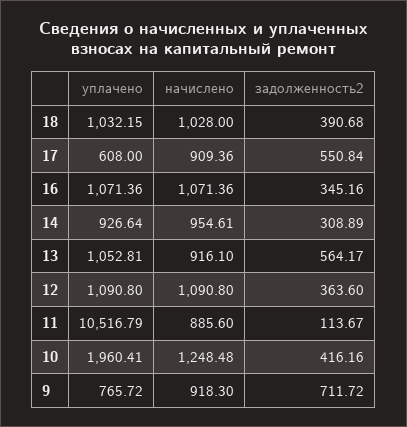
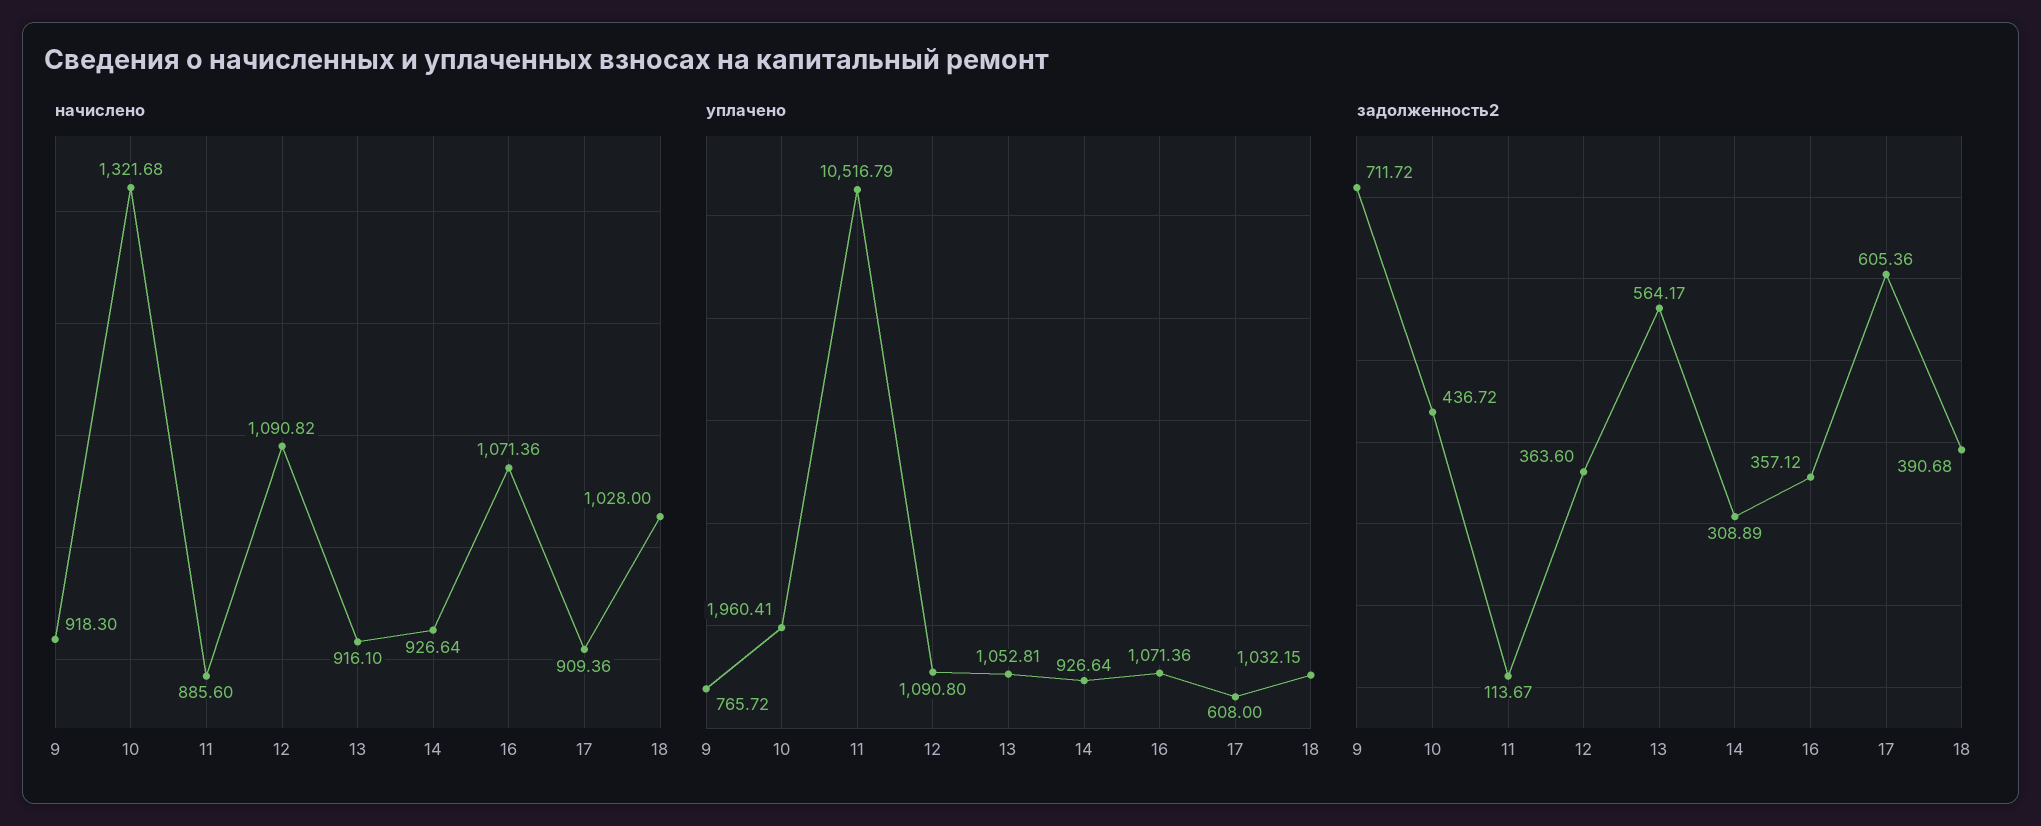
  {
    "уплачено": {
      "18": 1032.15,
      "17": 608,
      "16": 1071.36,
      "14": 926.64,
      "13": 1052.81,
      "12": 1090.8,
      "11": 10516.79,
      "10": 1960.41,
      "9": 765.72
    },
    "начислено": {
      "18": 1028,
      "17": 909.36,
      "16": 1071.36,
-     "14": 954.61,
+     "14": 926.64,
      "13": 916.1,
-     "12": 1090.8,
+     "12": 1090.82,
      "11": 885.6,
-     "10": 1248.48,
+     "10": 1321.68,
      "9": 918.3
    },
    "задолженность2": {
      "18": 390.68,
-     "17": 550.84,
+     "17": 605.36,
-     "16": 345.16,
+     "16": 357.12,
      "14": 308.89,
      "13": 564.17,
      "12": 363.6,
      "11": 113.67,
-     "10": 416.16,
+     "10": 436.72,
      "9": 711.72
    }
  }

